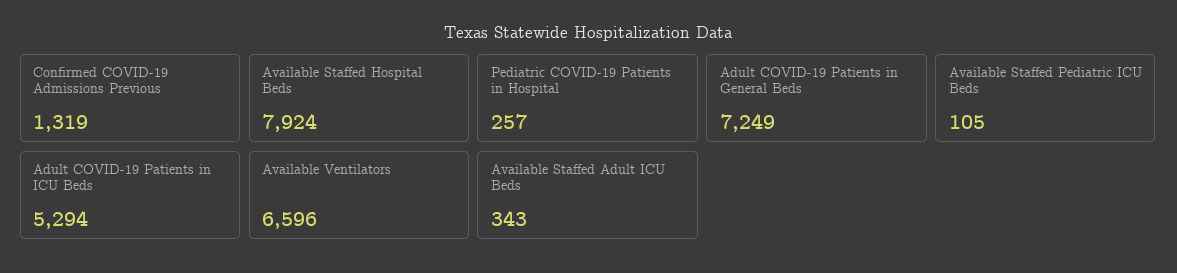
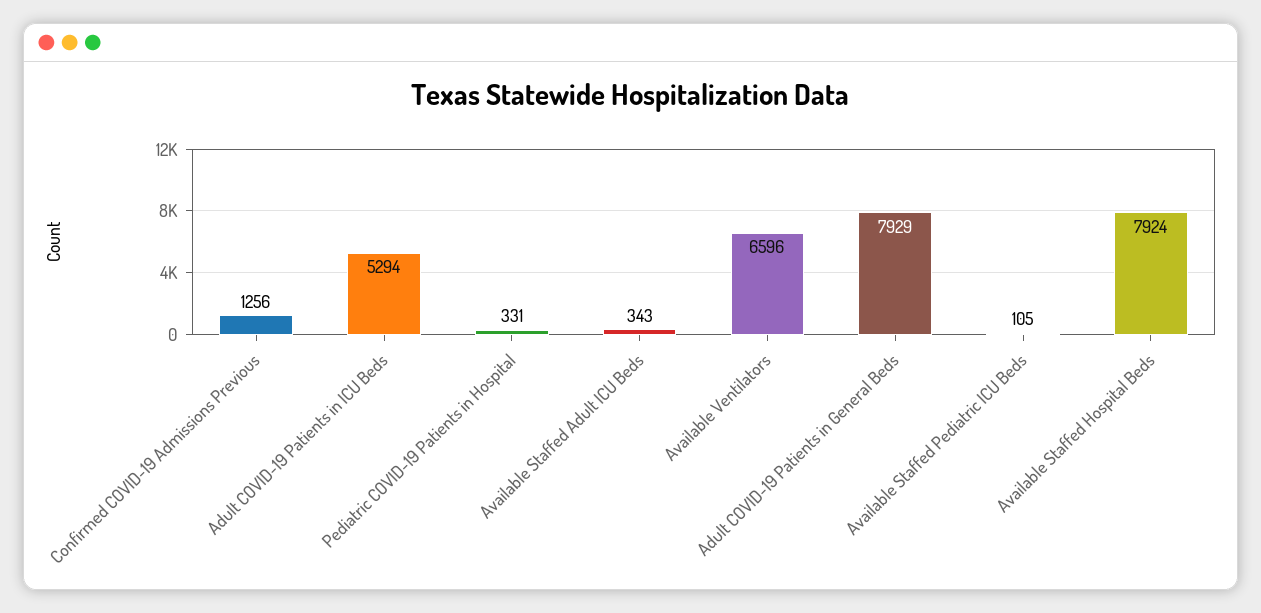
  {
-   "Confirmed COVID-19 Admissions Previous": 1319,
+   "Confirmed COVID-19 Admissions Previous": 1256,
    "Available Staffed Hospital Beds": 7924,
-   "Pediatric COVID-19 Patients in Hospital": 257,
+   "Pediatric COVID-19 Patients in Hospital": 331,
-   "Adult COVID-19 Patients in General Beds": 7249,
+   "Adult COVID-19 Patients in General Beds": 7929,
    "Available Staffed Pediatric ICU Beds": 105,
    "Adult COVID-19 Patients in ICU Beds": 5294,
    "Available Ventilators": 6596,
    "Available Staffed Adult ICU Beds": 343
  }

